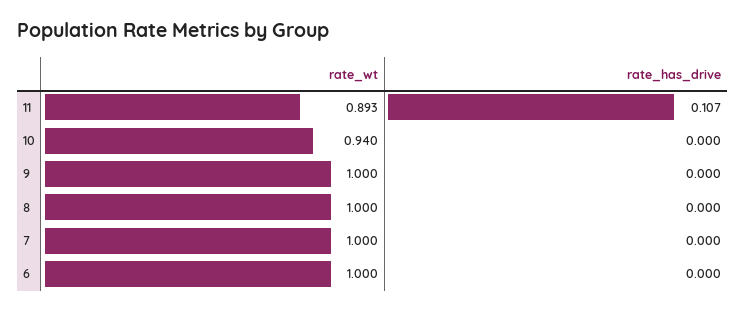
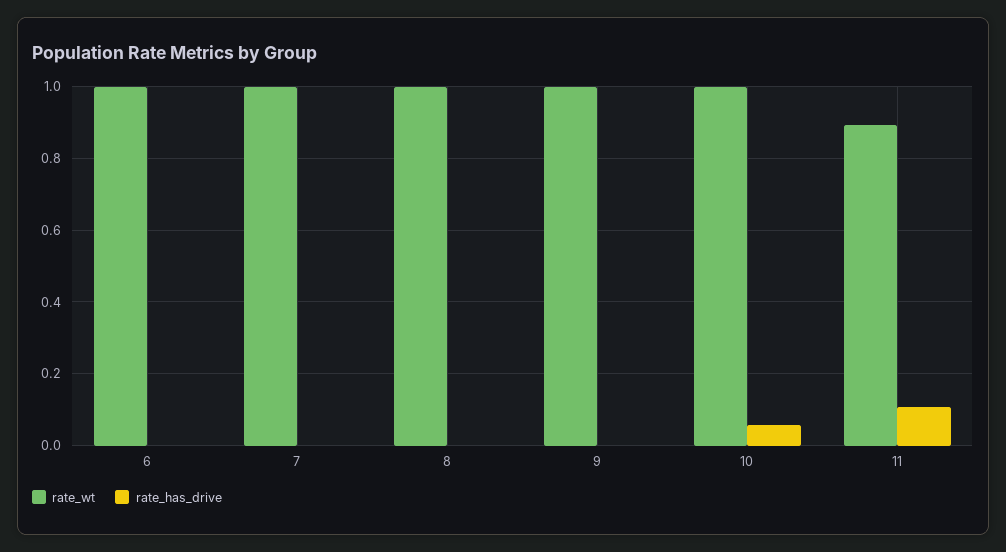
  {
    "rate_wt": {
      "11": 0.893,
-     "10": 0.94,
+     "10": 1,
      "9": 1,
      "8": 1,
      "7": 1,
      "6": 1
    },
    "rate_has_drive": {
      "11": 0.107,
-     "10": 0,
+     "10": 0.06,
      "9": 0,
      "8": 0,
      "7": 0,
      "6": 0
    }
  }

